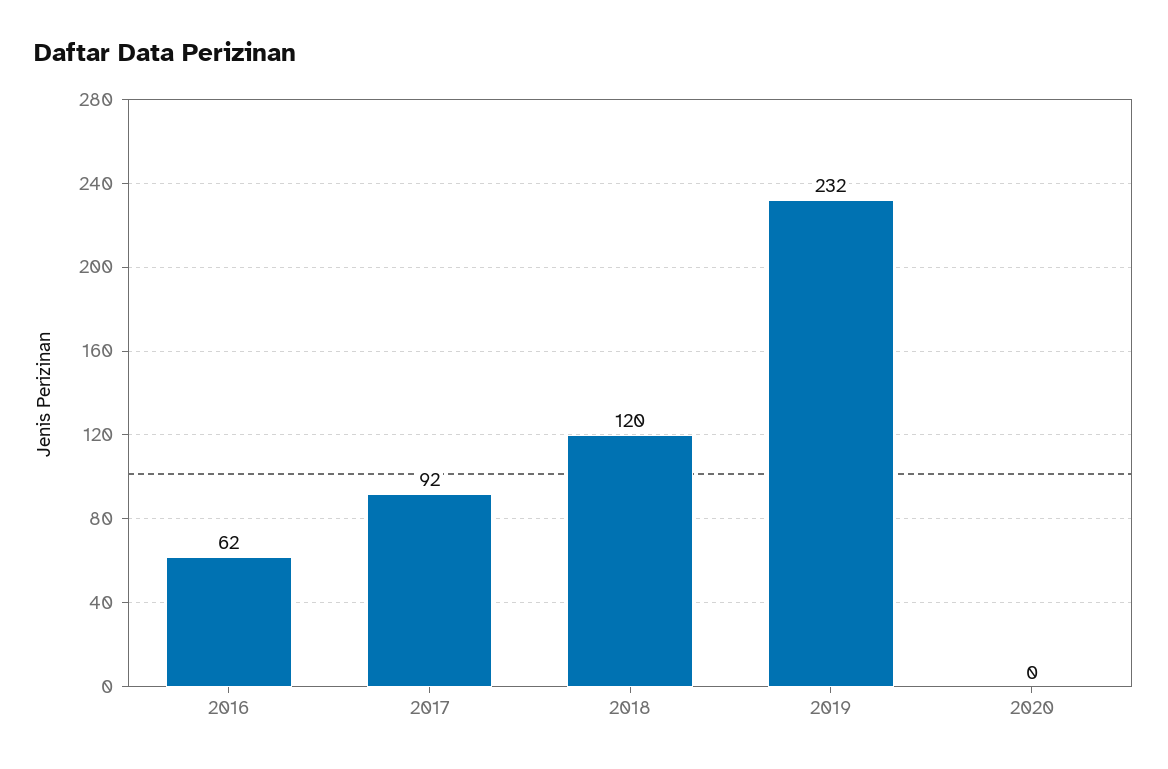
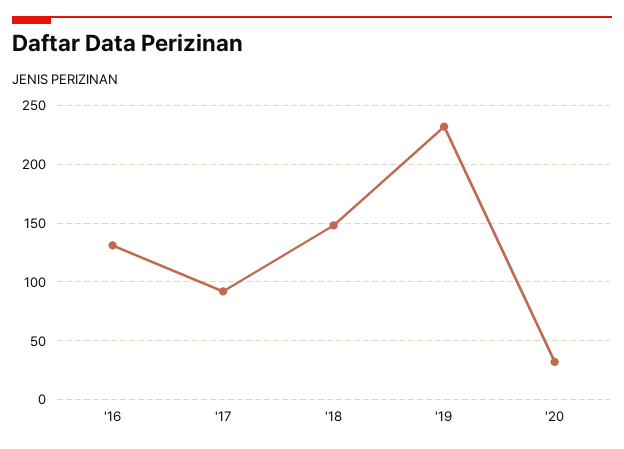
  {
-   "2016": 62,
+   "2016": 130,
    "2017": 92,
-   "2018": 120,
+   "2018": 150,
    "2019": 232,
-   "2020": 0
+   "2020": 30
  }

